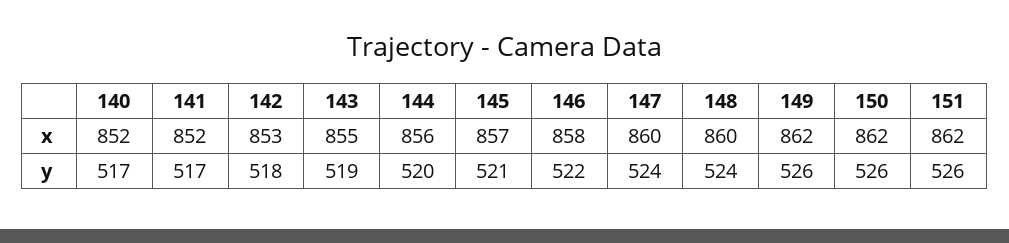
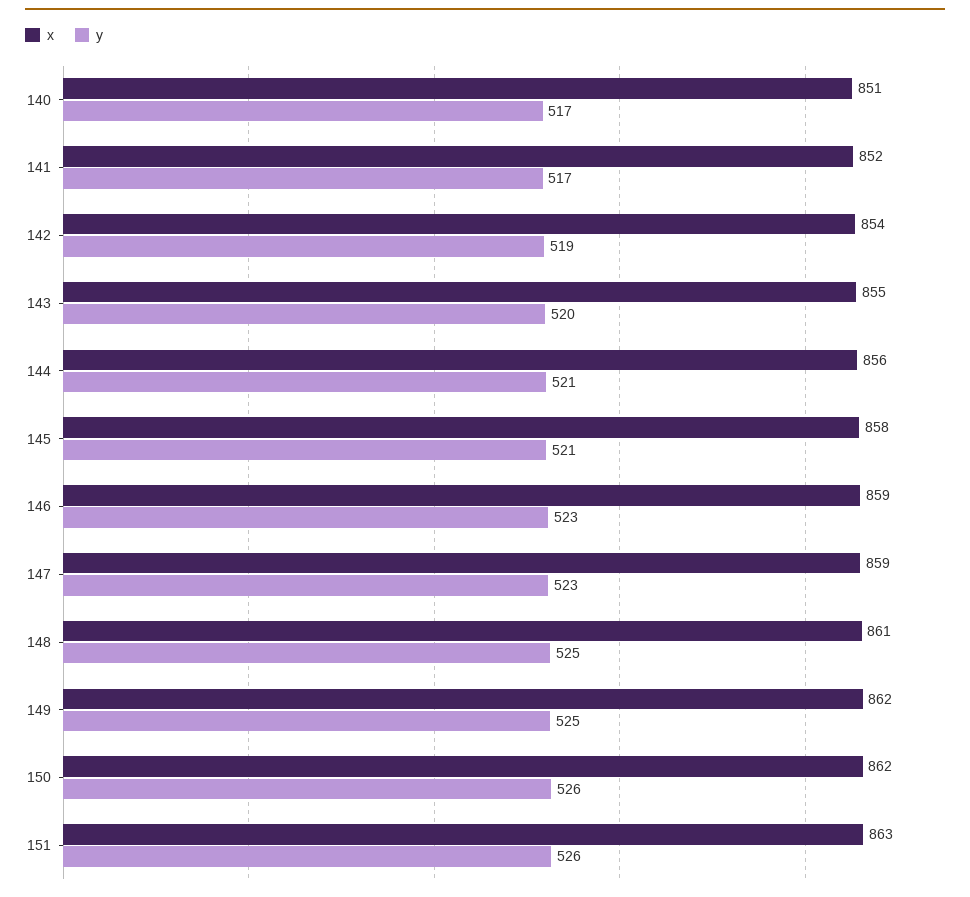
  {
    "x": {
-     "140": 852,
+     "140": 851,
      "141": 852,
-     "142": 853,
+     "142": 854,
      "143": 855,
      "144": 856,
-     "145": 857,
+     "145": 858,
-     "146": 858,
+     "146": 859,
-     "147": 860,
+     "147": 859,
-     "148": 860,
+     "148": 861,
      "149": 862,
      "150": 862,
-     "151": 862
+     "151": 863
    },
    "y": {
      "140": 517,
      "141": 517,
-     "142": 518,
+     "142": 519,
-     "143": 519,
+     "143": 520,
-     "144": 520,
+     "144": 521,
      "145": 521,
-     "146": 522,
+     "146": 523,
-     "147": 524,
+     "147": 523,
-     "148": 524,
+     "148": 525,
-     "149": 526,
+     "149": 525,
      "150": 526,
      "151": 526
    }
  }

